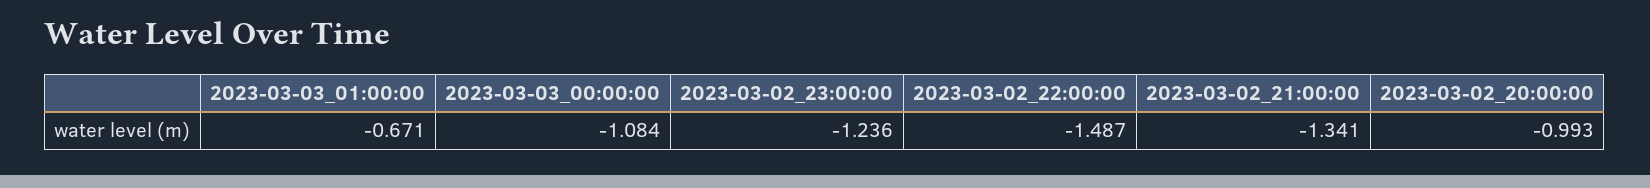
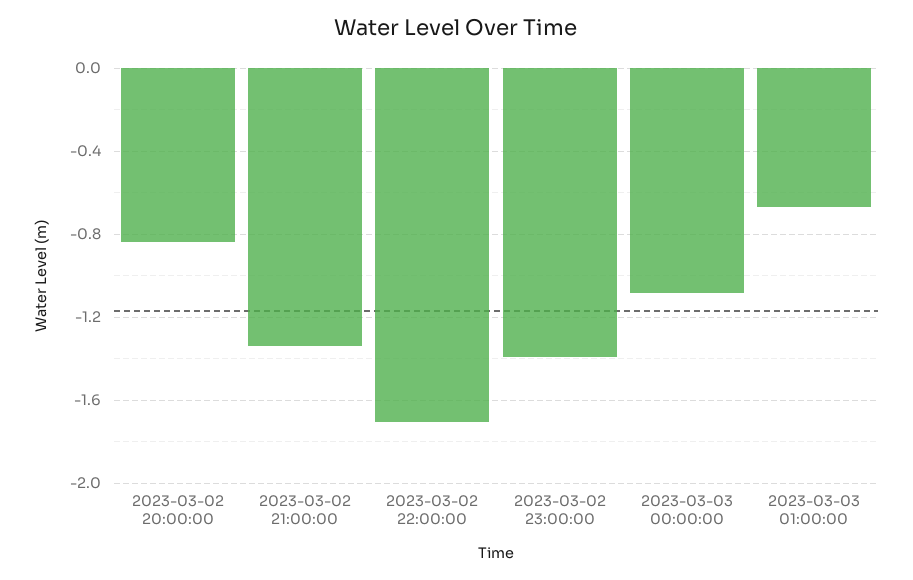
  {
    "2023-03-03_01:00:00": -0.671,
    "2023-03-03_00:00:00": -1.084,
-   "2023-03-02_23:00:00": -1.236,
+   "2023-03-02_23:00:00": -1.4,
-   "2023-03-02_22:00:00": -1.487,
+   "2023-03-02_22:00:00": -1.7,
    "2023-03-02_21:00:00": -1.341,
-   "2023-03-02_20:00:00": -0.993
+   "2023-03-02_20:00:00": -0.85
  }

